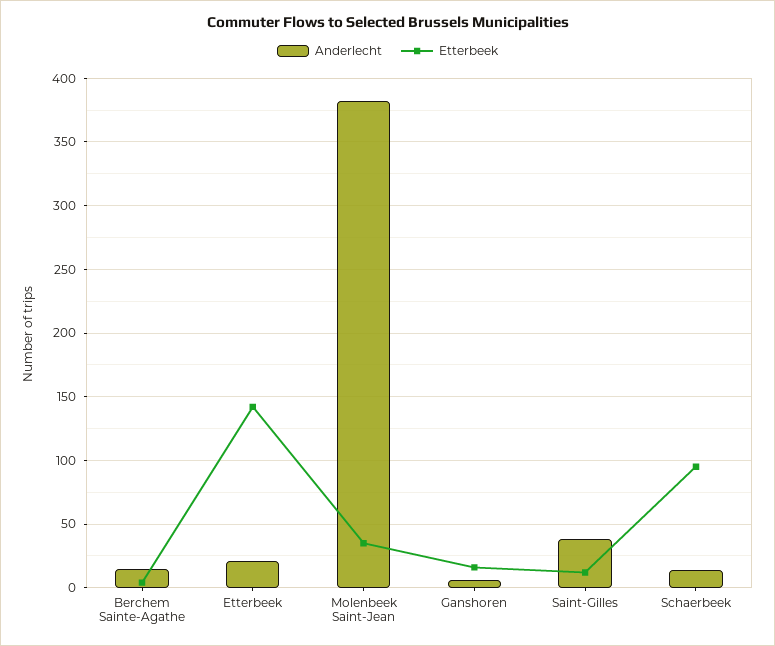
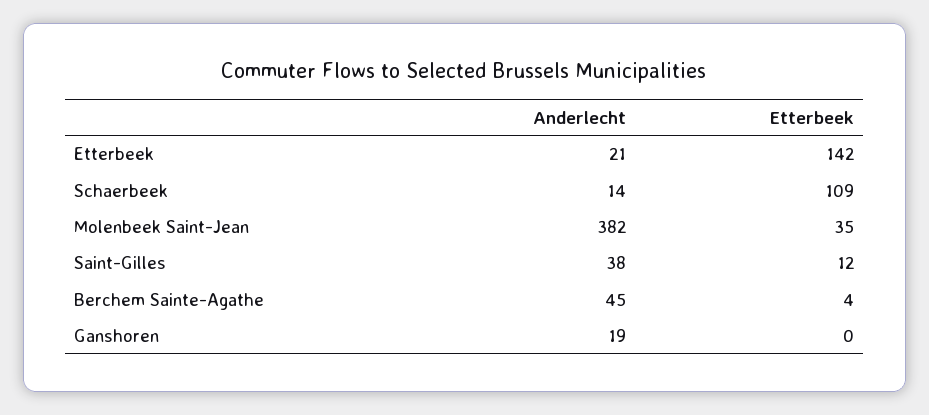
  {
    "Anderlecht": {
-     "Berchem Sainte-Agathe": 15,
+     "Berchem Sainte-Agathe": 45,
      "Etterbeek": 21,
      "Molenbeek Saint-Jean": 382,
-     "Ganshoren": 5,
+     "Ganshoren": 19,
      "Saint-Gilles": 38,
      "Schaerbeek": 14
    },
    "Etterbeek": {
      "Berchem Sainte-Agathe": 4,
      "Etterbeek": 142,
      "Molenbeek Saint-Jean": 35,
-     "Ganshoren": 15,
+     "Ganshoren": 0,
      "Saint-Gilles": 12,
-     "Schaerbeek": 95
+     "Schaerbeek": 109
    }
  }

